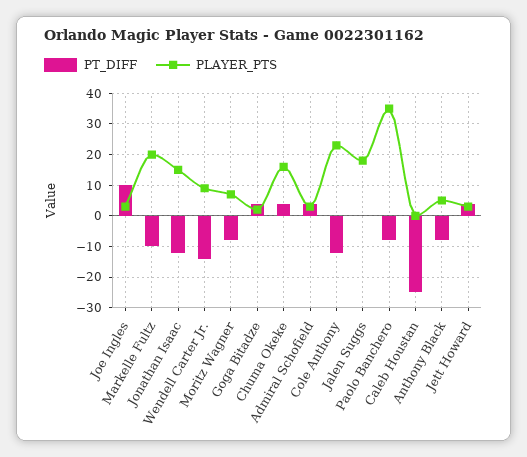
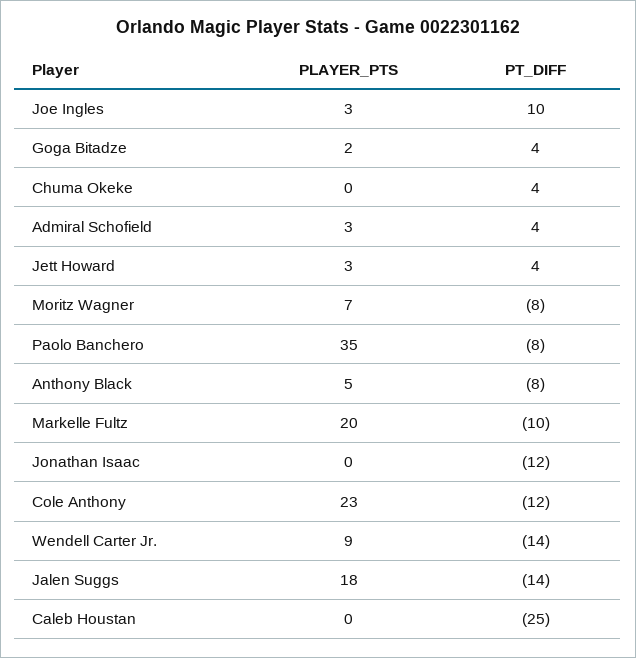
  {
    "PT_DIFF": {
      "Joe Ingles": 10,
      "Markelle Fultz": -10,
      "Jonathan Isaac": -12,
      "Wendell Carter Jr.": -14,
      "Moritz Wagner": -8,
      "Goga Bitadze": 4,
      "Chuma Okeke": 4,
      "Admiral Schofield": 4,
      "Cole Anthony": -12,
-     "Jalen Suggs": 0,
+     "Jalen Suggs": -14,
      "Paolo Banchero": -8,
      "Caleb Houstan": -25,
      "Anthony Black": -8,
      "Jett Howard": 4
    },
    "PLAYER_PTS": {
      "Joe Ingles": 3,
      "Markelle Fultz": 20,
-     "Jonathan Isaac": 15,
+     "Jonathan Isaac": 0,
      "Wendell Carter Jr.": 9,
      "Moritz Wagner": 7,
      "Goga Bitadze": 2,
-     "Chuma Okeke": 15,
+     "Chuma Okeke": 0,
      "Admiral Schofield": 3,
      "Cole Anthony": 23,
      "Jalen Suggs": 18,
      "Paolo Banchero": 35,
      "Caleb Houstan": 0,
      "Anthony Black": 5,
      "Jett Howard": 3
    }
  }

